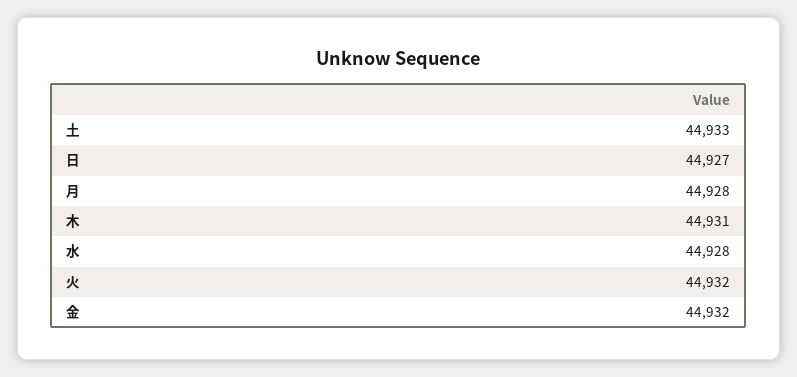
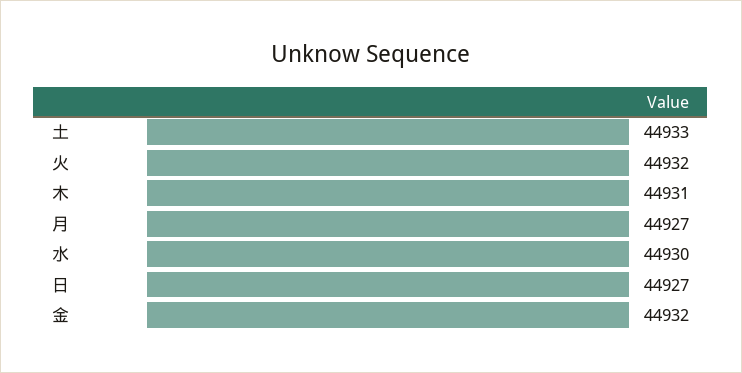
  {
    "土": 44933,
    "日": 44927,
-   "月": 44928,
+   "月": 44927,
    "木": 44931,
-   "水": 44928,
+   "水": 44930,
    "火": 44932,
    "金": 44932
  }

